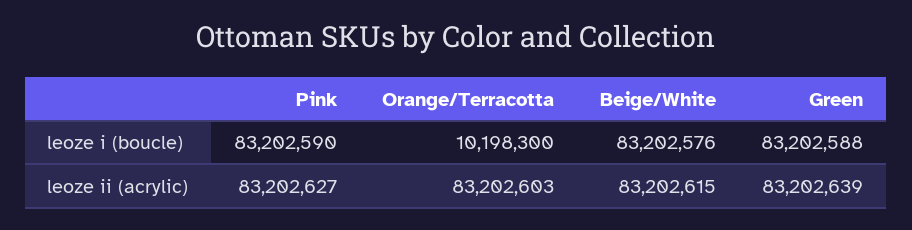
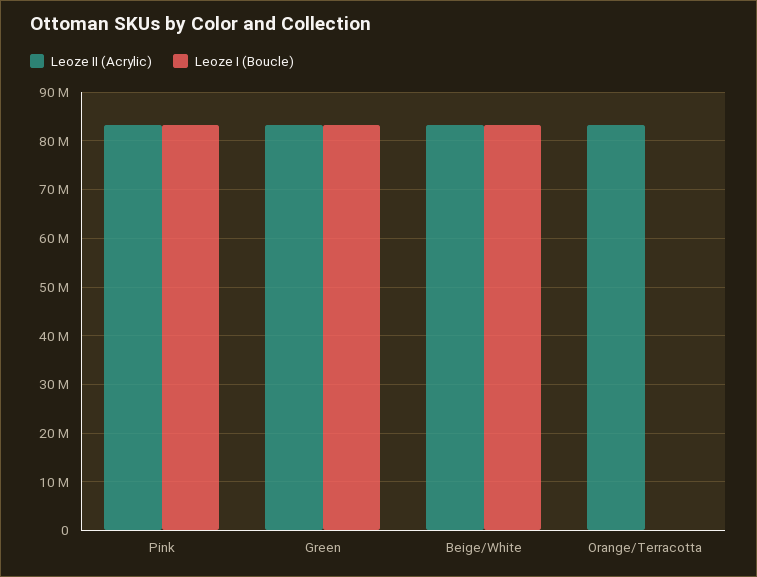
  {
    "leoze i (boucle)": {
      "Pink": 83202590,
-     "Orange/Terracotta": 10198300,
+     "Orange/Terracotta": 0,
      "Beige/White": 83202576,
      "Green": 83202588
    },
    "leoze ii (acrylic)": {
      "Pink": 83202627,
      "Orange/Terracotta": 83202603,
      "Beige/White": 83202615,
      "Green": 83202639
    }
  }

